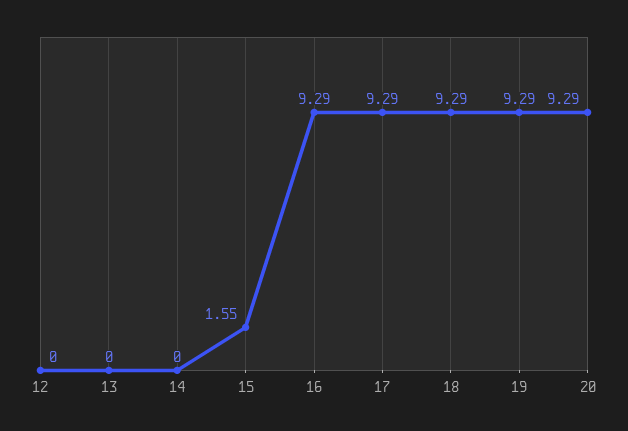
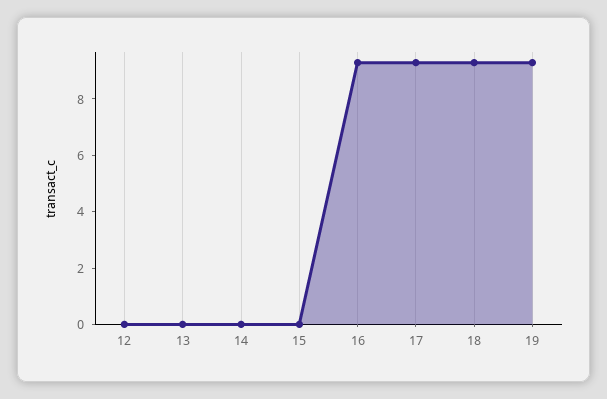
  {
    "12": 0,
    "13": 0,
    "14": 0,
-   "15": 1.55,
+   "15": 0,
    "16": 9.29,
    "17": 9.29,
    "18": 9.29,
-   "19": 9.29,
+   "19": 9.29
-   "20": 9.29
  }

